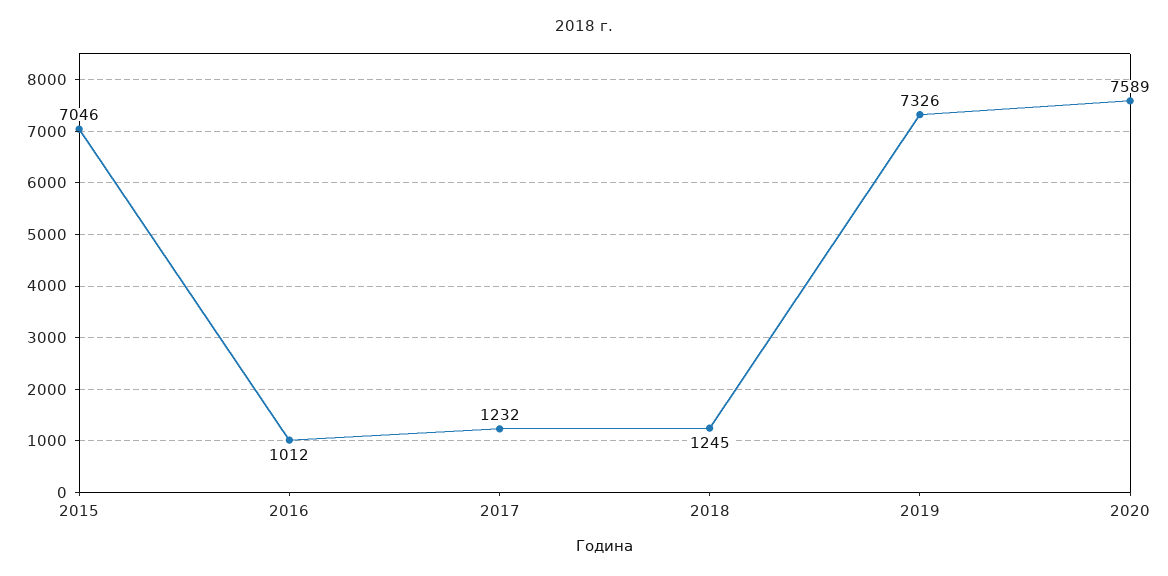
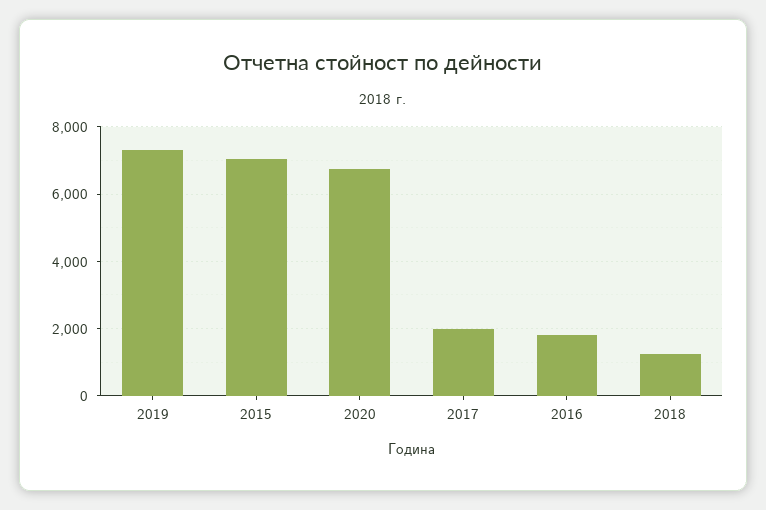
  {
    "2015": 7046,
-   "2016": 1012,
+   "2016": 1800,
-   "2017": 1232,
+   "2017": 2000,
    "2018": 1245,
    "2019": 7326,
-   "2020": 7589
+   "2020": 6800
  }

